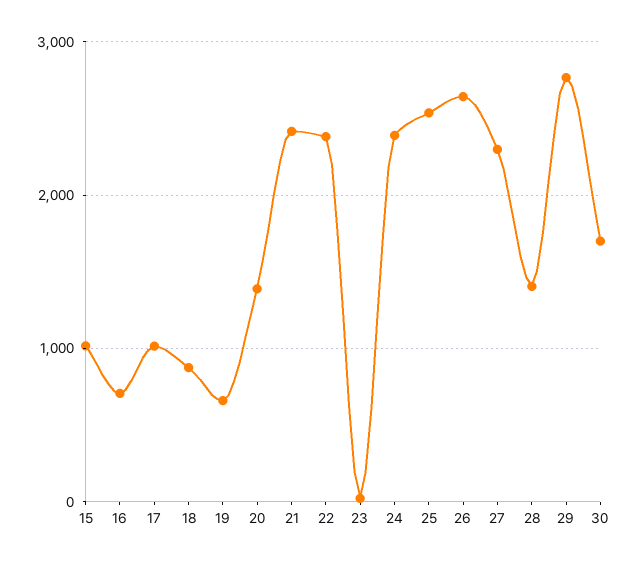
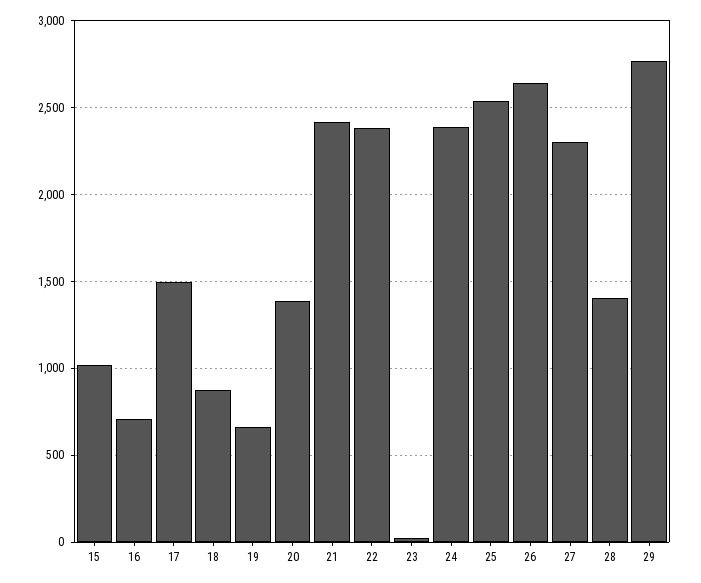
  {
    "15": 1000,
    "16": 700,
-   "17": 1000,
+   "17": 1500,
    "18": 900,
    "19": 650,
    "20": 1400,
    "21": 2400,
    "22": 2400,
    "23": 0,
    "24": 2400,
    "25": 2550,
    "26": 2650,
    "27": 2300,
    "28": 1400,
-   "29": 2750,
+   "29": 2750
-   "30": 1700
  }

